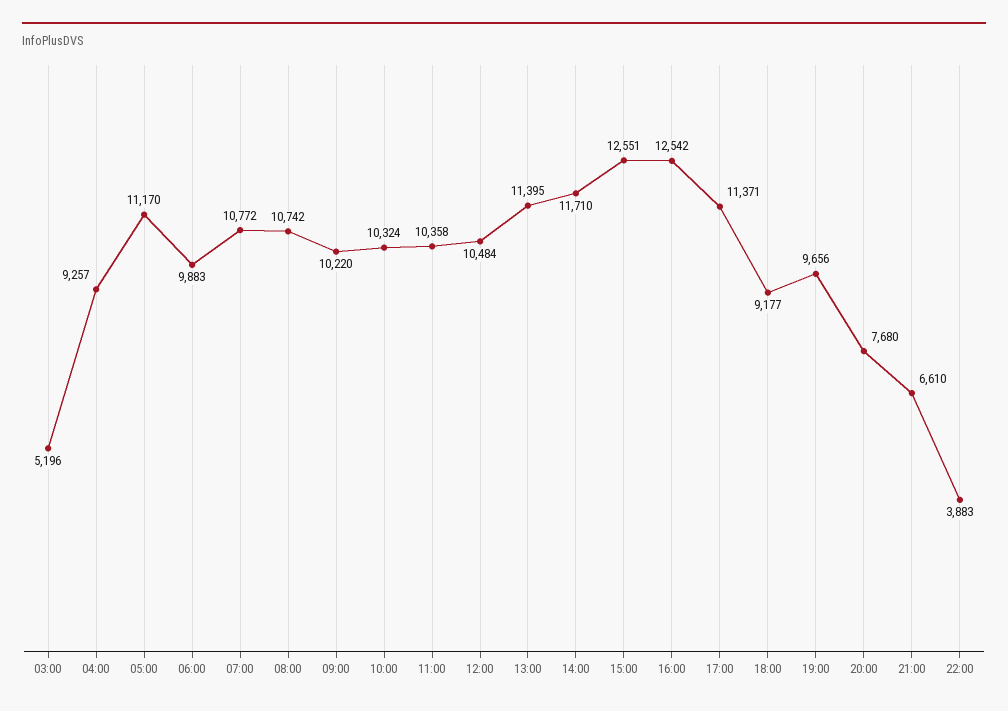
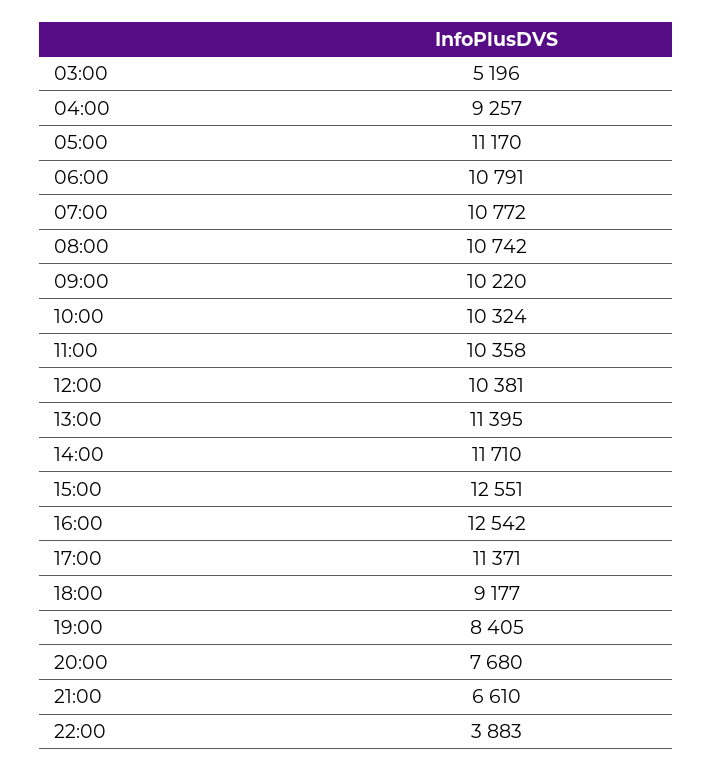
  {
    "03:00": 5196,
    "04:00": 9257,
    "05:00": 11170,
-   "06:00": 9883,
+   "06:00": 10791,
    "07:00": 10772,
    "08:00": 10742,
    "09:00": 10220,
    "10:00": 10324,
    "11:00": 10358,
-   "12:00": 10484,
+   "12:00": 10381,
    "13:00": 11395,
    "14:00": 11710,
    "15:00": 12551,
    "16:00": 12542,
    "17:00": 11371,
    "18:00": 9177,
-   "19:00": 9656,
+   "19:00": 8405,
    "20:00": 7680,
    "21:00": 6610,
    "22:00": 3883
  }

